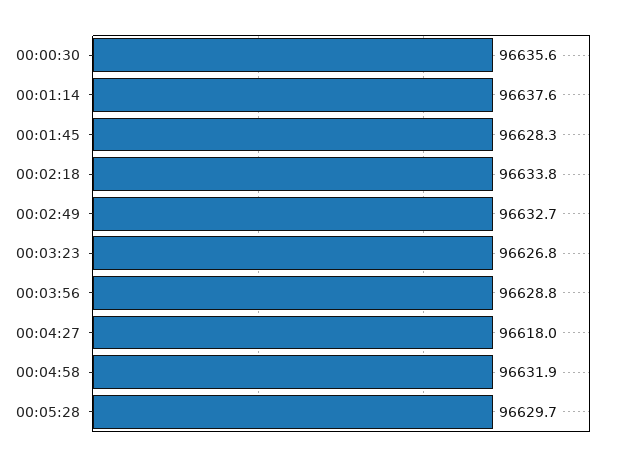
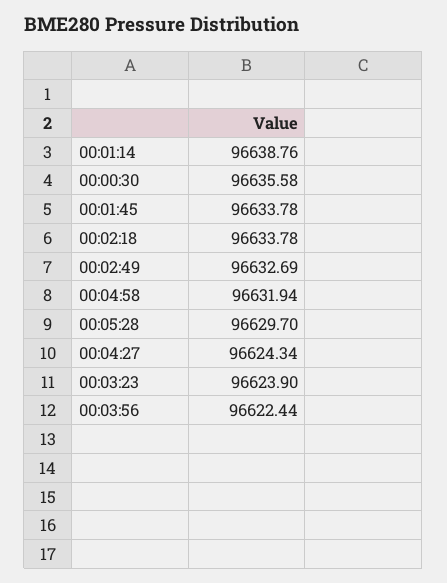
  {
    "00:00:30": 96635.58,
-   "00:01:14": 96637.6,
+   "00:01:14": 96638.76,
-   "00:01:45": 96628.3,
+   "00:01:45": 96633.78,
    "00:02:18": 96633.78,
    "00:02:49": 96632.69,
-   "00:03:23": 96626.8,
+   "00:03:23": 96623.9,
-   "00:03:56": 96628.8,
+   "00:03:56": 96622.44,
-   "00:04:27": 96618,
+   "00:04:27": 96624.34,
    "00:04:58": 96631.94,
    "00:05:28": 96629.7
  }

